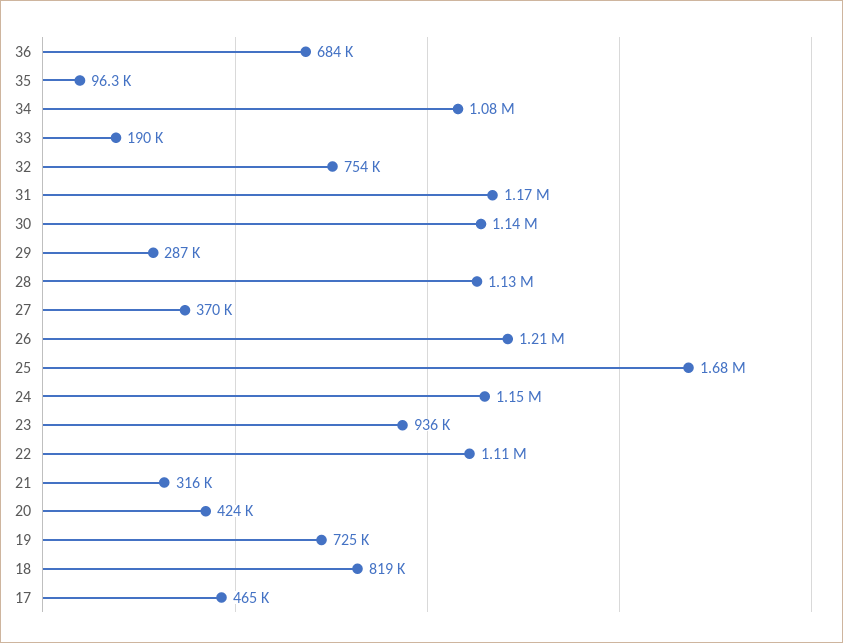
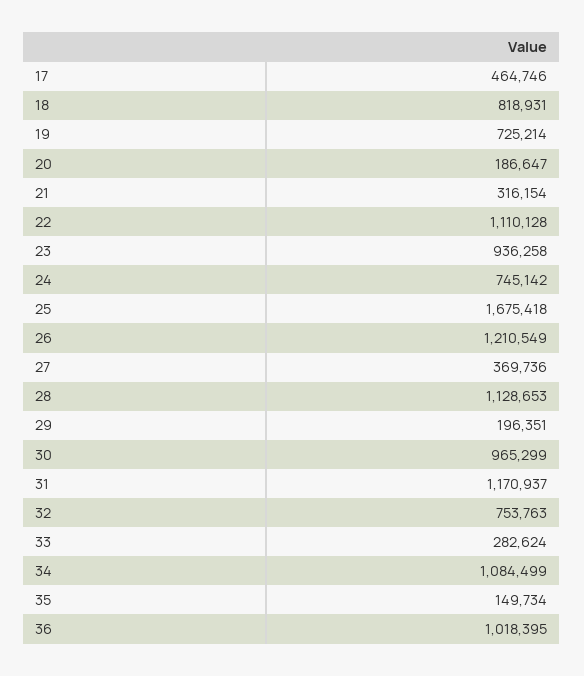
  {
-   "36": 684000,
+   "36": 1018395,
-   "35": 96300,
+   "35": 149734,
    "34": 1084499,
-   "33": 190000,
+   "33": 282624,
    "32": 753763,
    "31": 1170937,
-   "30": 1140000,
+   "30": 965299,
-   "29": 287000,
+   "29": 196351,
    "28": 1128653,
    "27": 369736,
    "26": 1210549,
    "25": 1675418,
-   "24": 1150000,
+   "24": 745142,
    "23": 936258,
    "22": 1110128,
    "21": 316154,
-   "20": 424000,
+   "20": 186647,
    "19": 725214,
    "18": 818931,
    "17": 464746
  }

